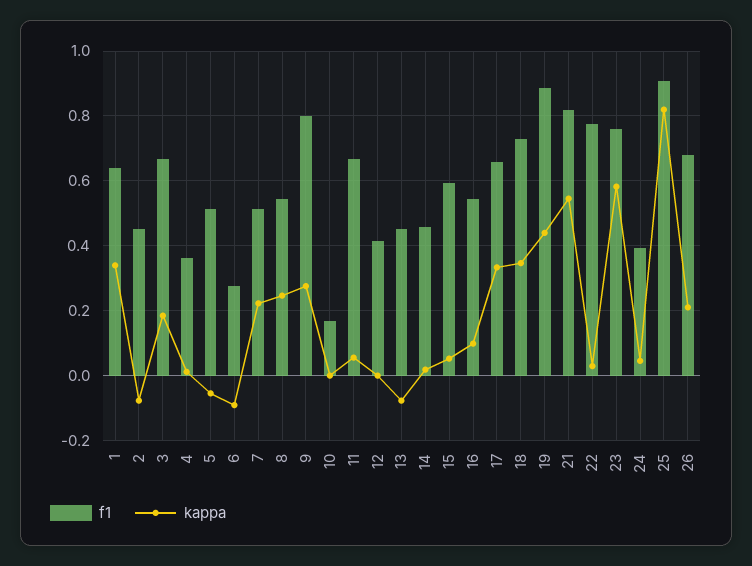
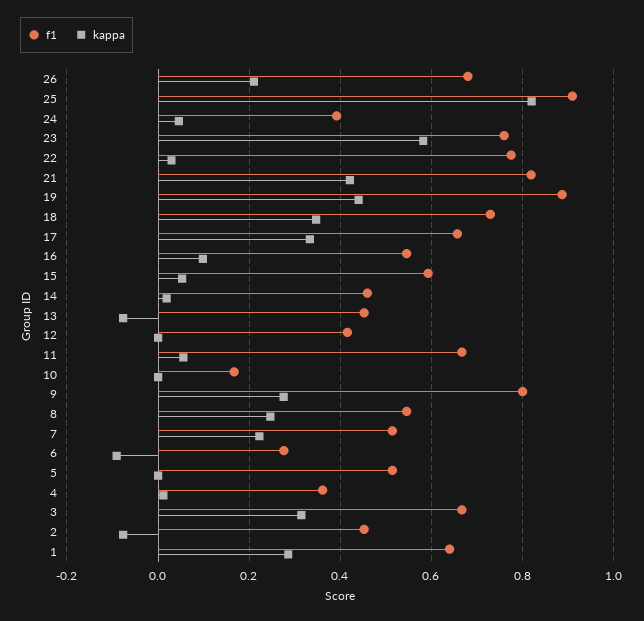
  {
    "f1": {
      "1": 0.64,
      "2": 0.46,
      "3": 0.66,
      "4": 0.36,
      "5": 0.52,
      "6": 0.28,
      "7": 0.52,
      "8": 0.54,
      "9": 0.8,
      "10": 0.16,
      "11": 0.66,
      "12": 0.42,
      "13": 0.46,
      "14": 0.46,
      "15": 0.6,
      "16": 0.54,
      "17": 0.66,
      "18": 0.72,
      "19": 0.88,
      "21": 0.82,
      "22": 0.78,
      "23": 0.76,
      "24": 0.4,
      "25": 0.9,
      "26": 0.68
    },
    "kappa": {
-     "1": 0.34,
+     "1": 0.28,
      "2": -0.08,
-     "3": 0.18,
+     "3": 0.32,
      "4": 0.02,
-     "5": -0.06,
+     "5": 0,
      "6": -0.1,
      "7": 0.22,
      "8": 0.24,
      "9": 0.28,
      "10": 0,
      "11": 0.06,
      "12": 0,
      "13": -0.08,
      "14": 0.02,
      "15": 0.06,
      "16": 0.1,
      "17": 0.34,
      "18": 0.34,
      "19": 0.44,
-     "21": 0.54,
+     "21": 0.42,
      "22": 0.02,
      "23": 0.58,
      "24": 0.04,
      "25": 0.82,
      "26": 0.22
    }
  }

